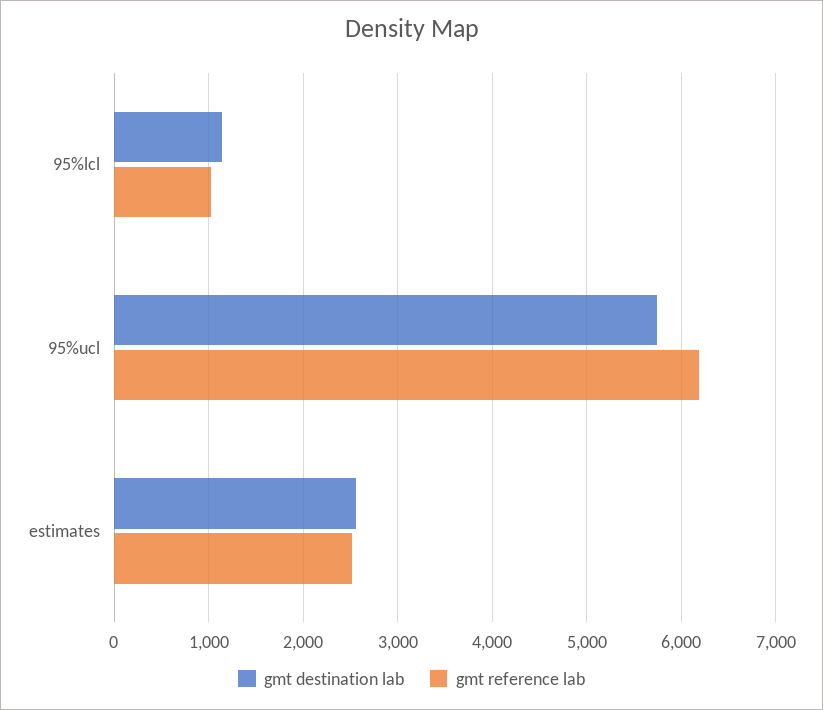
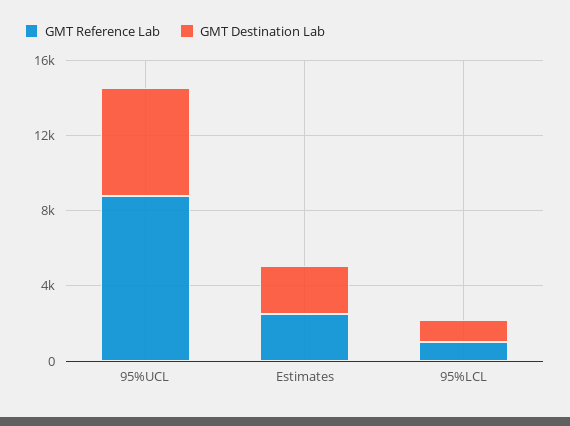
  {
    "gmt destination lab": {
      "95%lcl": 1100,
      "95%ucl": 5700,
      "estimates": 2600
    },
    "gmt reference lab": {
      "95%lcl": 1000,
-     "95%ucl": 6200,
+     "95%ucl": 9000,
      "estimates": 2500
    }
  }

